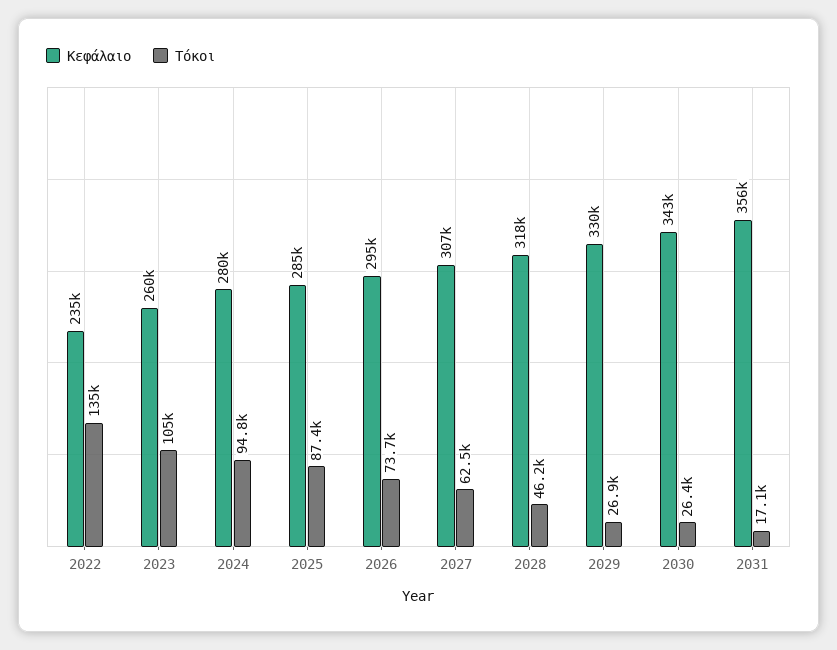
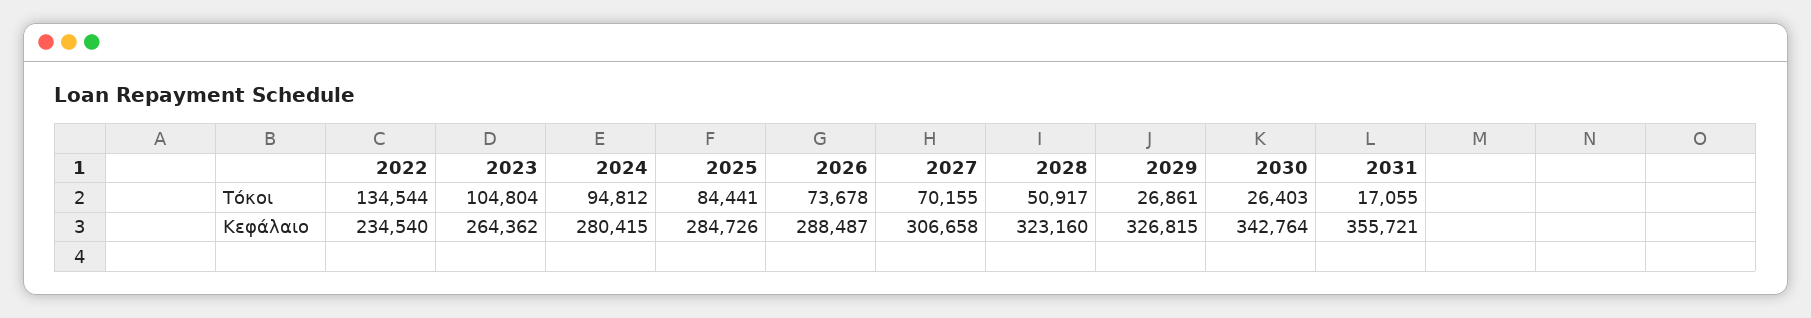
  {
    "Κεφάλαιο": {
      "2022": 234540,
-     "2023": 260000,
+     "2023": 264362,
      "2024": 280415,
      "2025": 284726,
-     "2026": 295000,
+     "2026": 288487,
      "2027": 306658,
-     "2028": 318000,
+     "2028": 323160,
-     "2029": 330000,
+     "2029": 326815,
      "2030": 342764,
      "2031": 355721
    },
    "Τόκοι": {
      "2022": 134544,
      "2023": 104804,
      "2024": 94812,
-     "2025": 87400,
+     "2025": 84441,
      "2026": 73678,
-     "2027": 62500,
+     "2027": 70155,
-     "2028": 46200,
+     "2028": 50917,
      "2029": 26861,
      "2030": 26403,
      "2031": 17055
    }
  }

